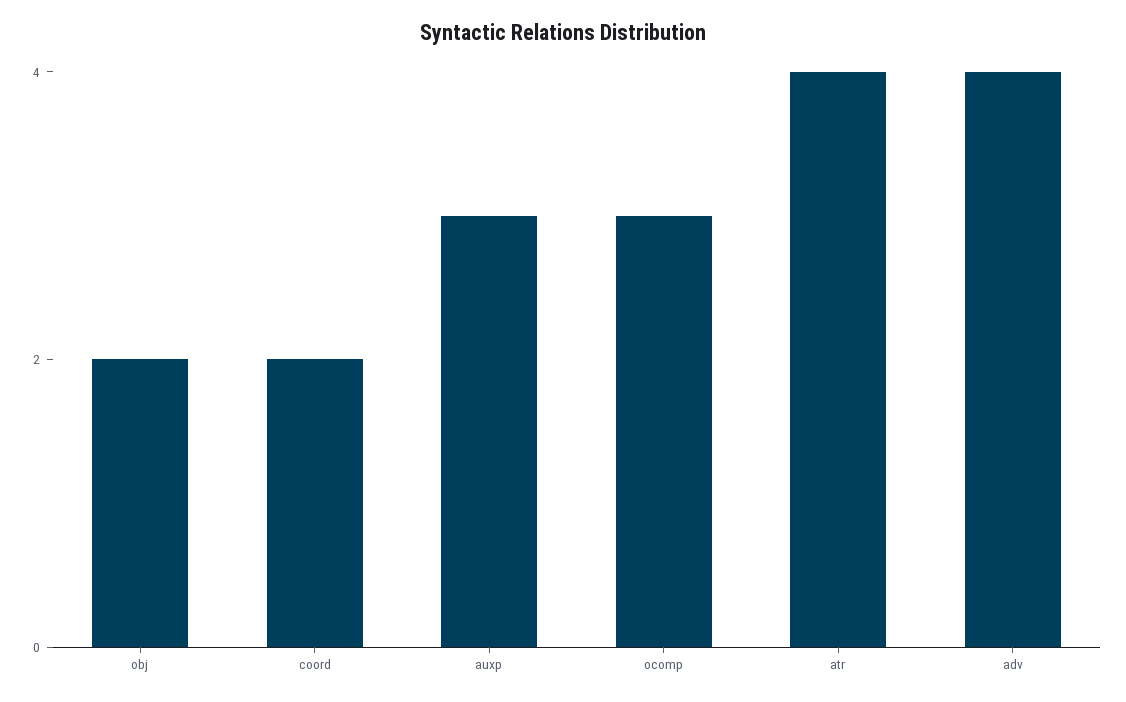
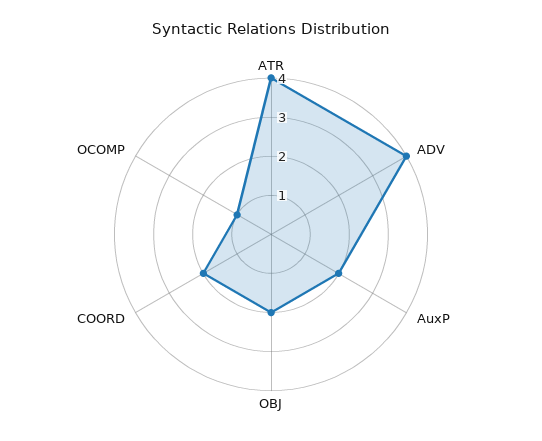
  {
    "obj": 2,
    "coord": 2,
-   "auxp": 3,
+   "auxp": 2,
-   "ocomp": 3,
+   "ocomp": 1,
    "atr": 4,
    "adv": 4
  }

